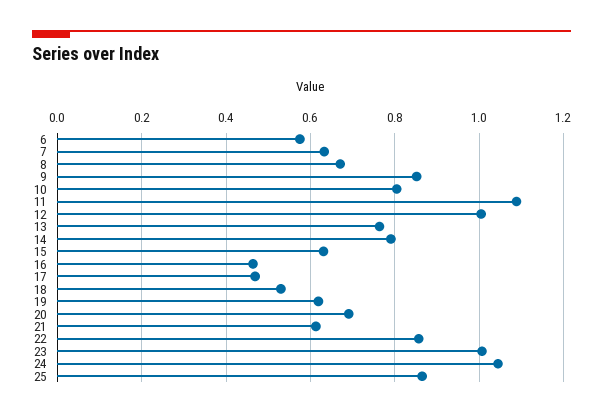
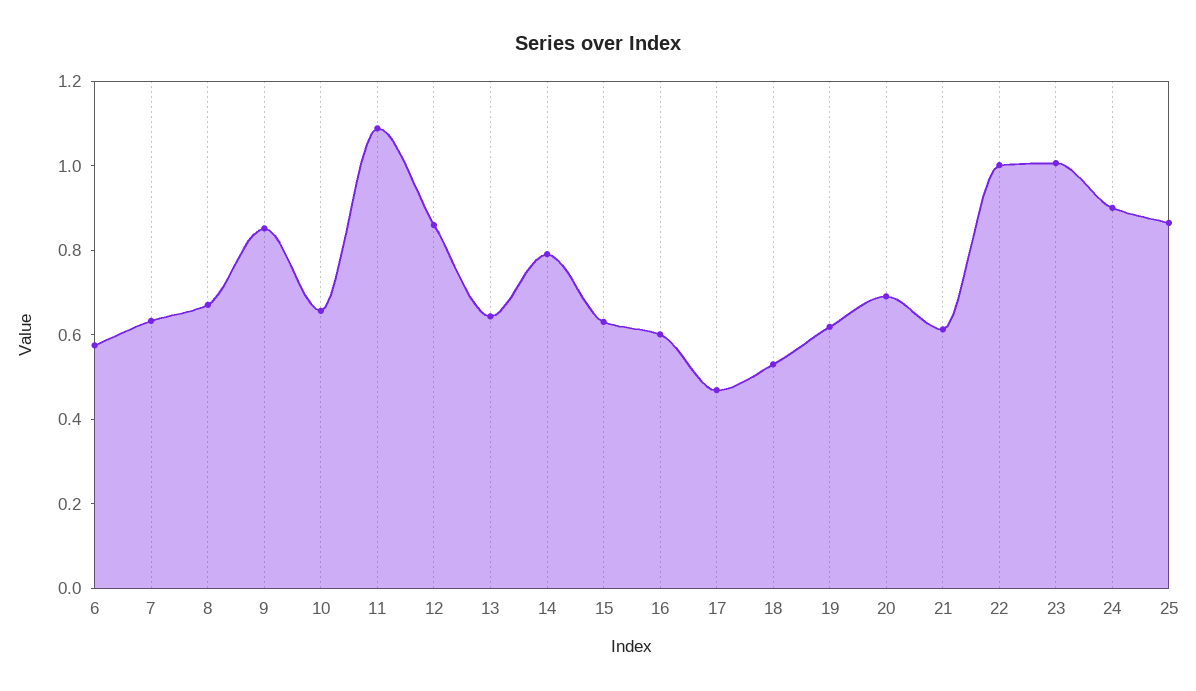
  {
    "6": 0.58,
    "7": 0.64,
    "8": 0.68,
    "9": 0.86,
-   "10": 0.8,
+   "10": 0.65,
    "11": 1.08,
-   "12": 1,
+   "12": 0.85,
-   "13": 0.76,
+   "13": 0.65,
    "14": 0.8,
    "15": 0.64,
-   "16": 0.46,
+   "16": 0.6,
    "17": 0.46,
    "18": 0.54,
    "19": 0.62,
    "20": 0.7,
    "21": 0.62,
-   "22": 0.86,
+   "22": 1,
    "23": 1,
-   "24": 1.04,
+   "24": 0.9,
    "25": 0.86
  }

